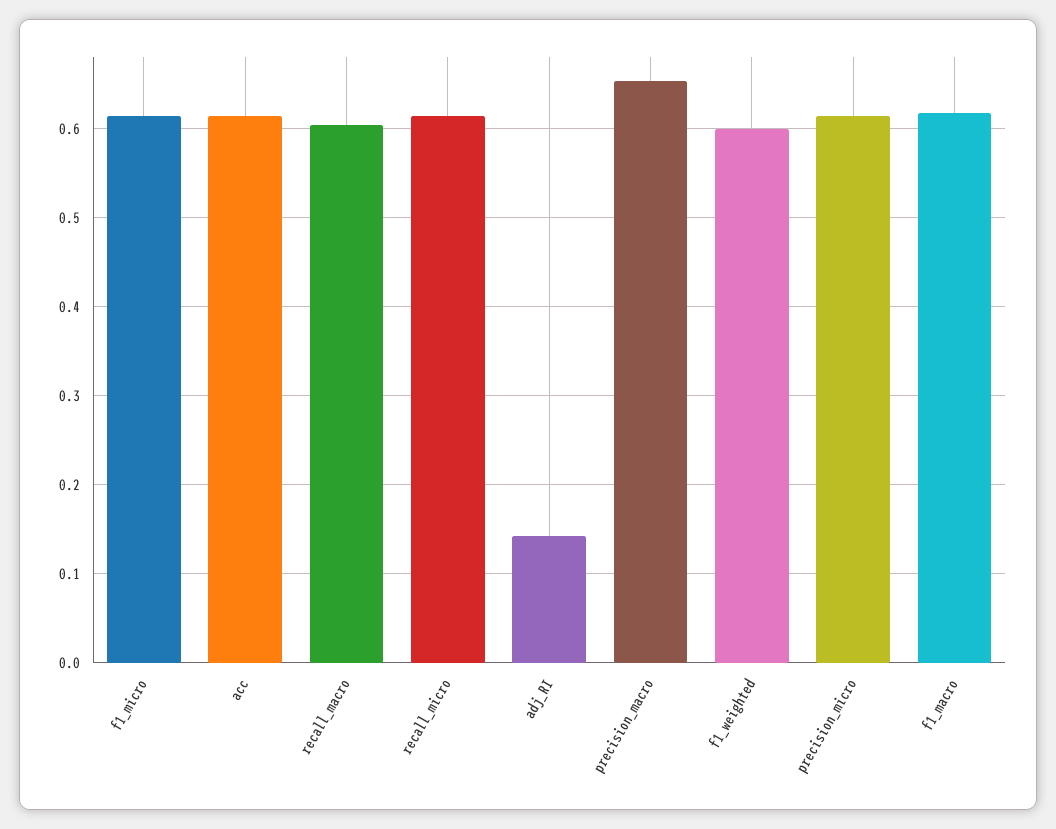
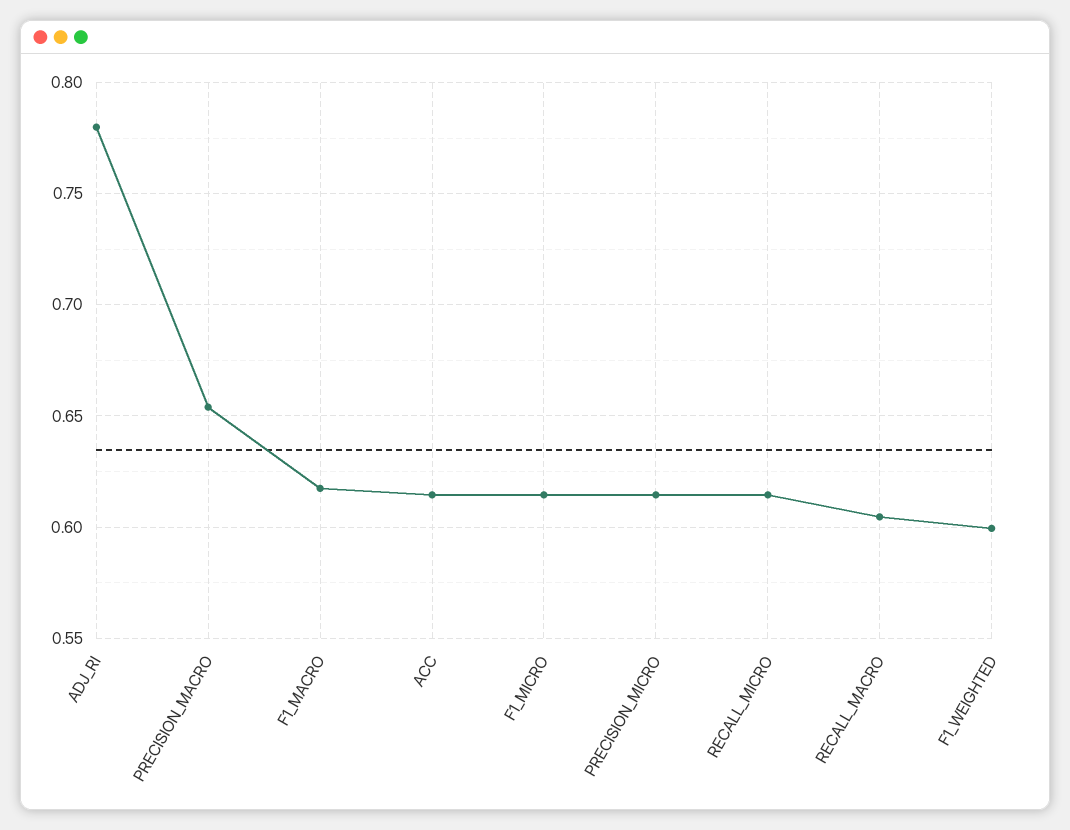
  {
    "f1_micro": 0.615,
    "acc": 0.615,
    "recall_macro": 0.605,
    "recall_micro": 0.615,
-   "adj_RI": 0.14,
+   "adj_RI": 0.78,
    "precision_macro": 0.655,
    "f1_weighted": 0.6,
    "precision_micro": 0.615,
    "f1_macro": 0.615
  }

